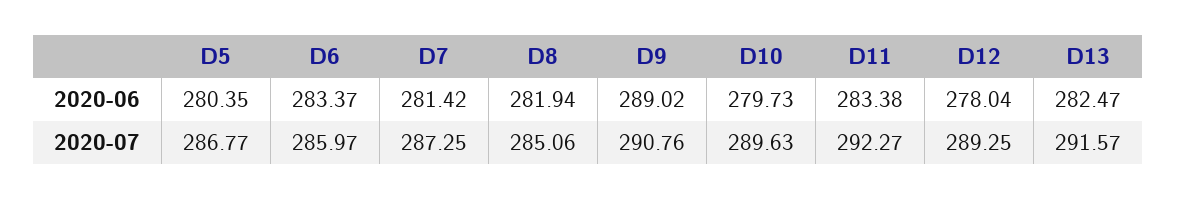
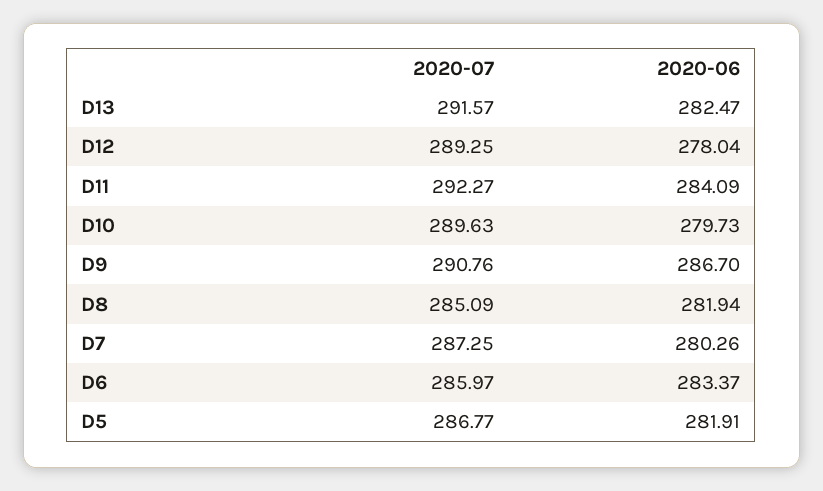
  {
    "D5": {
-     "2020-06": 280.35,
+     "2020-06": 281.91,
      "2020-07": 286.77
    },
    "D6": {
      "2020-06": 283.37,
      "2020-07": 285.97
    },
    "D7": {
-     "2020-06": 281.42,
+     "2020-06": 280.26,
      "2020-07": 287.25
    },
    "D8": {
      "2020-06": 281.94,
-     "2020-07": 285.06
+     "2020-07": 285.09
    },
    "D9": {
-     "2020-06": 289.02,
+     "2020-06": 286.7,
      "2020-07": 290.76
    },
    "D10": {
      "2020-06": 279.73,
      "2020-07": 289.63
    },
    "D11": {
-     "2020-06": 283.38,
+     "2020-06": 284.09,
      "2020-07": 292.27
    },
    "D12": {
      "2020-06": 278.04,
      "2020-07": 289.25
    },
    "D13": {
      "2020-06": 282.47,
      "2020-07": 291.57
    }
  }

